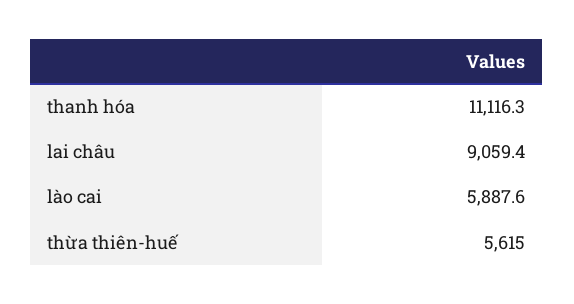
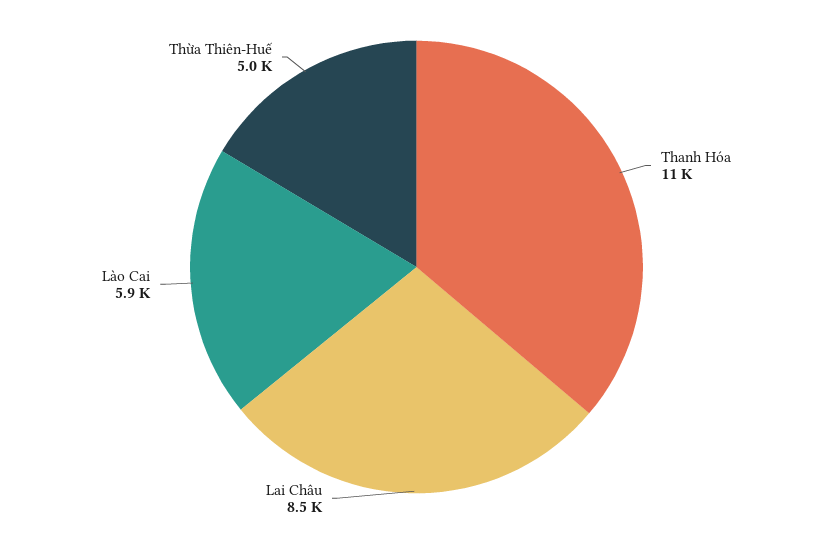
  {
    "thanh hóa": 11116.3,
-   "lai châu": 9059.4,
+   "lai châu": 8500,
    "lào cai": 5887.6,
-   "thừa thiên-huế": 5615
+   "thừa thiên-huế": 5000
  }

